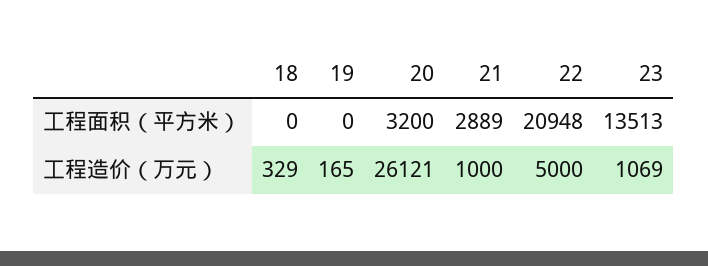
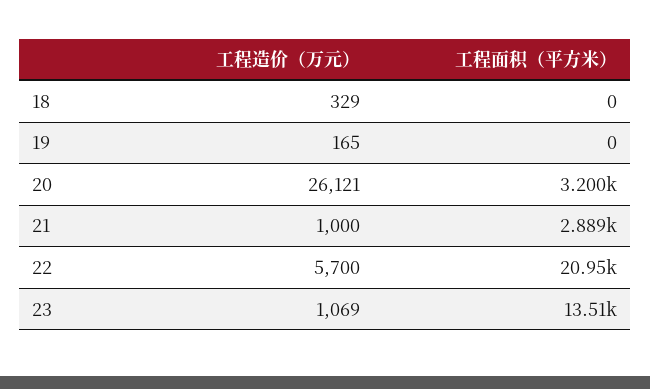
  {
    "18": {
      "工程面积（平方米）": 0,
      "工程造价（万元）": 329
    },
    "19": {
      "工程面积（平方米）": 0,
      "工程造价（万元）": 165
    },
    "20": {
      "工程面积（平方米）": 3200,
      "工程造价（万元）": 26121
    },
    "21": {
      "工程面积（平方米）": 2889,
      "工程造价（万元）": 1000
    },
    "22": {
      "工程面积（平方米）": 20948,
-     "工程造价（万元）": 5000
+     "工程造价（万元）": 5700
    },
    "23": {
      "工程面积（平方米）": 13513,
      "工程造价（万元）": 1069
    }
  }

